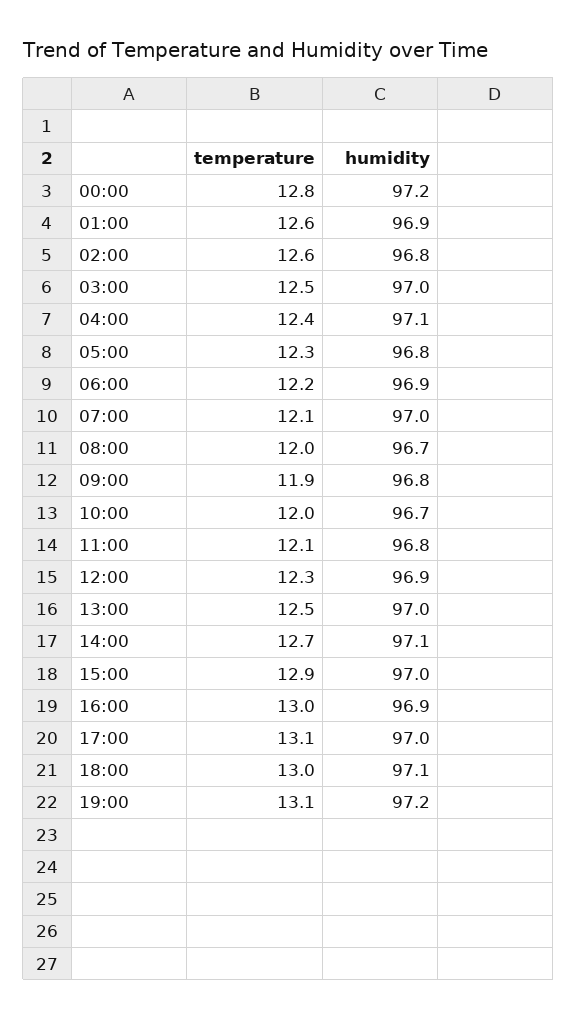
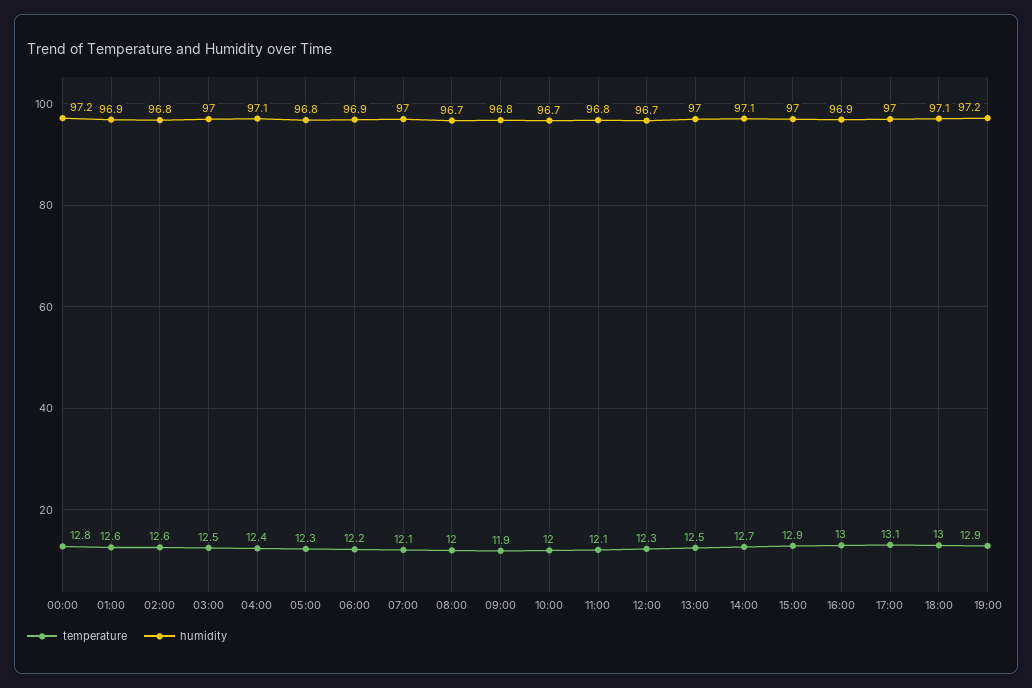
  {
    "temperature": {
      "00:00": 12.8,
      "01:00": 12.6,
      "02:00": 12.6,
      "03:00": 12.5,
      "04:00": 12.4,
      "05:00": 12.3,
      "06:00": 12.2,
      "07:00": 12.1,
      "08:00": 12,
      "09:00": 11.9,
      "10:00": 12,
      "11:00": 12.1,
      "12:00": 12.3,
      "13:00": 12.5,
      "14:00": 12.7,
      "15:00": 12.9,
      "16:00": 13,
      "17:00": 13.1,
      "18:00": 13,
-     "19:00": 13.1
+     "19:00": 12.9
    },
    "humidity": {
      "00:00": 97.2,
      "01:00": 96.9,
      "02:00": 96.8,
      "03:00": 97,
      "04:00": 97.1,
      "05:00": 96.8,
      "06:00": 96.9,
      "07:00": 97,
      "08:00": 96.7,
      "09:00": 96.8,
      "10:00": 96.7,
      "11:00": 96.8,
-     "12:00": 96.9,
+     "12:00": 96.7,
      "13:00": 97,
      "14:00": 97.1,
      "15:00": 97,
      "16:00": 96.9,
      "17:00": 97,
      "18:00": 97.1,
      "19:00": 97.2
    }
  }

